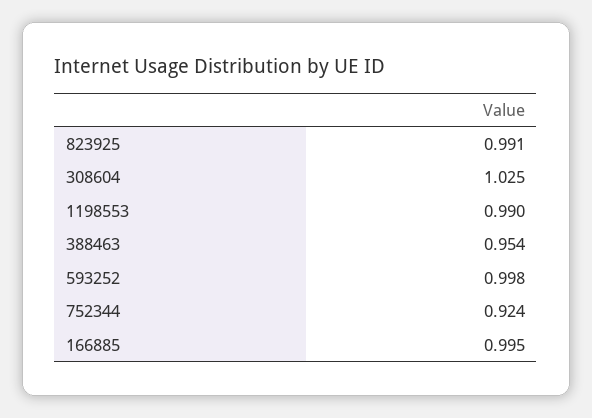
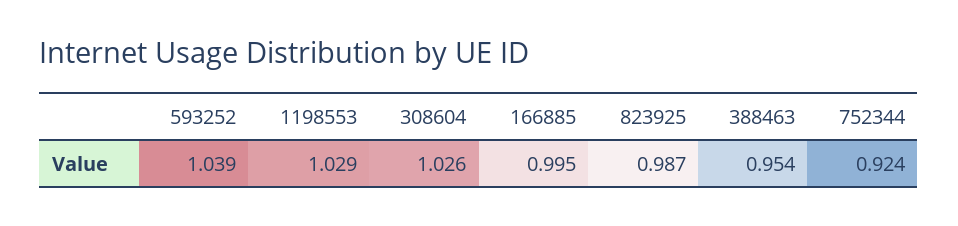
  {
-   "823925": 0.991,
+   "823925": 0.987,
-   "308604": 1.025,
+   "308604": 1.026,
-   "1198553": 0.99,
+   "1198553": 1.029,
    "388463": 0.954,
-   "593252": 0.998,
+   "593252": 1.039,
    "752344": 0.924,
    "166885": 0.995
  }

